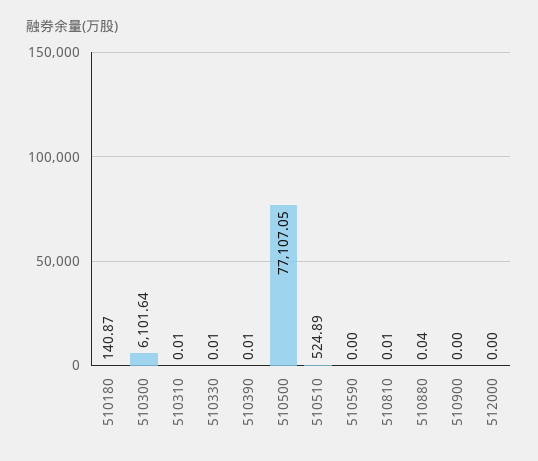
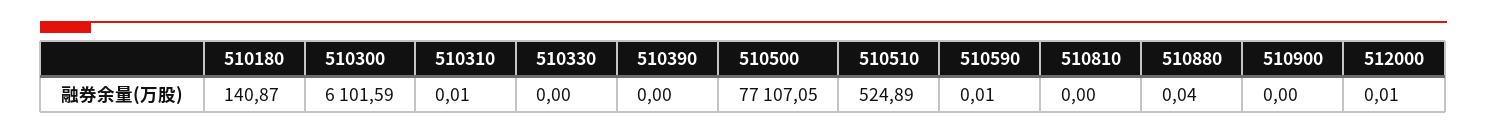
  {
    "510180": 140.87,
-   "510300": 6101.64,
+   "510300": 6101.59,
    "510310": 0.01,
-   "510330": 0.01,
+   "510330": 0,
-   "510390": 0.01,
+   "510390": 0,
    "510500": 77107.05,
    "510510": 524.89,
-   "510590": 0,
+   "510590": 0.01,
-   "510810": 0.01,
+   "510810": 0,
    "510880": 0.04,
    "510900": 0,
-   "512000": 0
+   "512000": 0.01
  }

